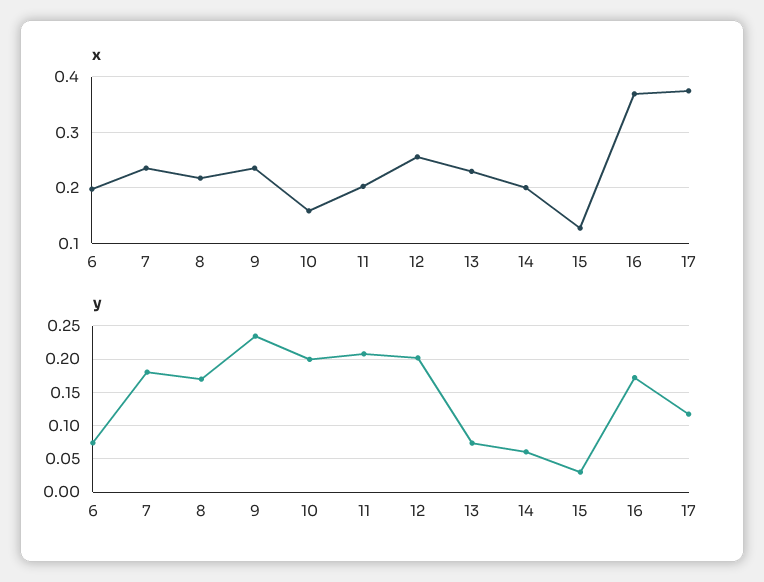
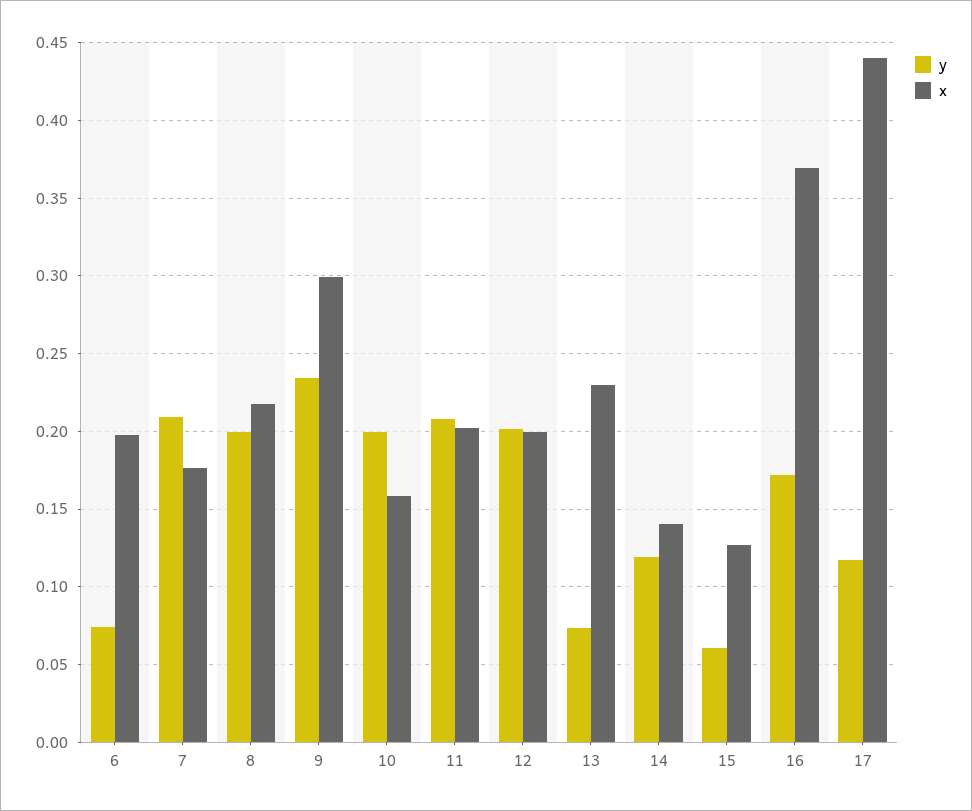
  {
    "x": {
      "6": 0.2,
-     "7": 0.24,
+     "7": 0.175,
      "8": 0.22,
-     "9": 0.24,
+     "9": 0.3,
      "10": 0.16,
      "11": 0.2,
-     "12": 0.26,
+     "12": 0.2,
      "13": 0.23,
-     "14": 0.2,
+     "14": 0.14,
      "15": 0.125,
      "16": 0.37,
-     "17": 0.38
+     "17": 0.44
    },
    "y": {
      "6": 0.075,
-     "7": 0.18,
+     "7": 0.21,
-     "8": 0.17,
+     "8": 0.2,
      "9": 0.235,
      "10": 0.2,
      "11": 0.21,
      "12": 0.2,
      "13": 0.075,
-     "14": 0.06,
+     "14": 0.12,
-     "15": 0.03,
+     "15": 0.06,
      "16": 0.17,
      "17": 0.115
    }
  }

